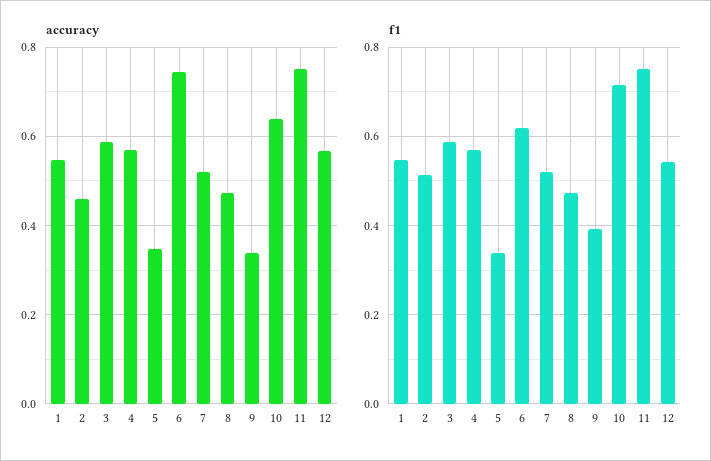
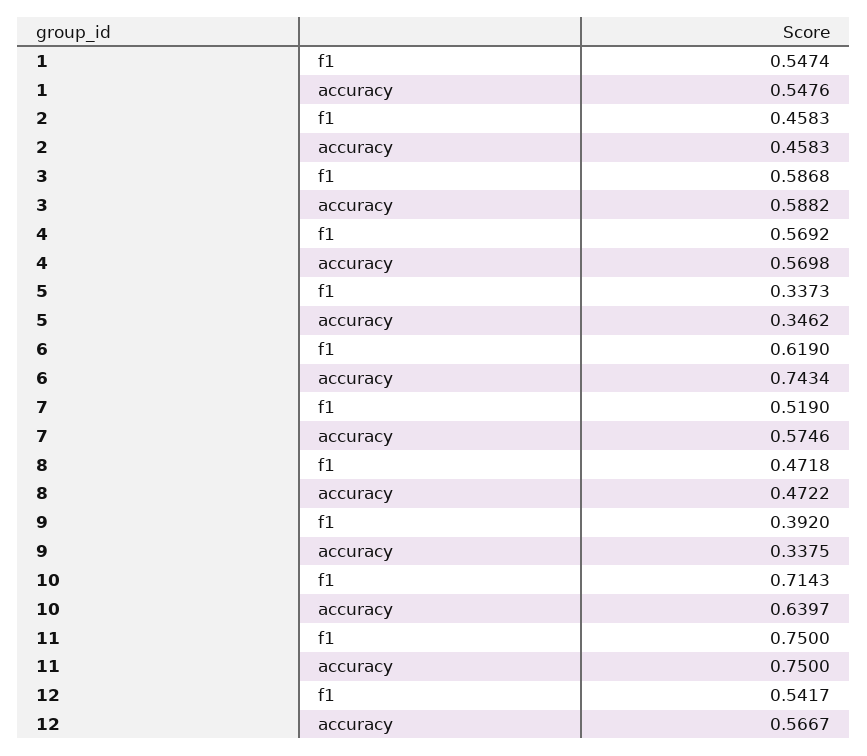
  {
    "accuracy": {
      "1": 0.5476,
      "2": 0.4583,
      "3": 0.5882,
      "4": 0.5698,
      "5": 0.3462,
      "6": 0.7434,
-     "7": 0.52,
+     "7": 0.5746,
      "8": 0.4722,
      "9": 0.3375,
      "10": 0.6397,
      "11": 0.75,
      "12": 0.5667
    },
    "f1": {
      "1": 0.5474,
-     "2": 0.52,
+     "2": 0.4583,
      "3": 0.5868,
      "4": 0.5692,
      "5": 0.3373,
      "6": 0.619,
      "7": 0.519,
      "8": 0.4718,
      "9": 0.392,
      "10": 0.7143,
      "11": 0.75,
      "12": 0.5417
    }
  }

